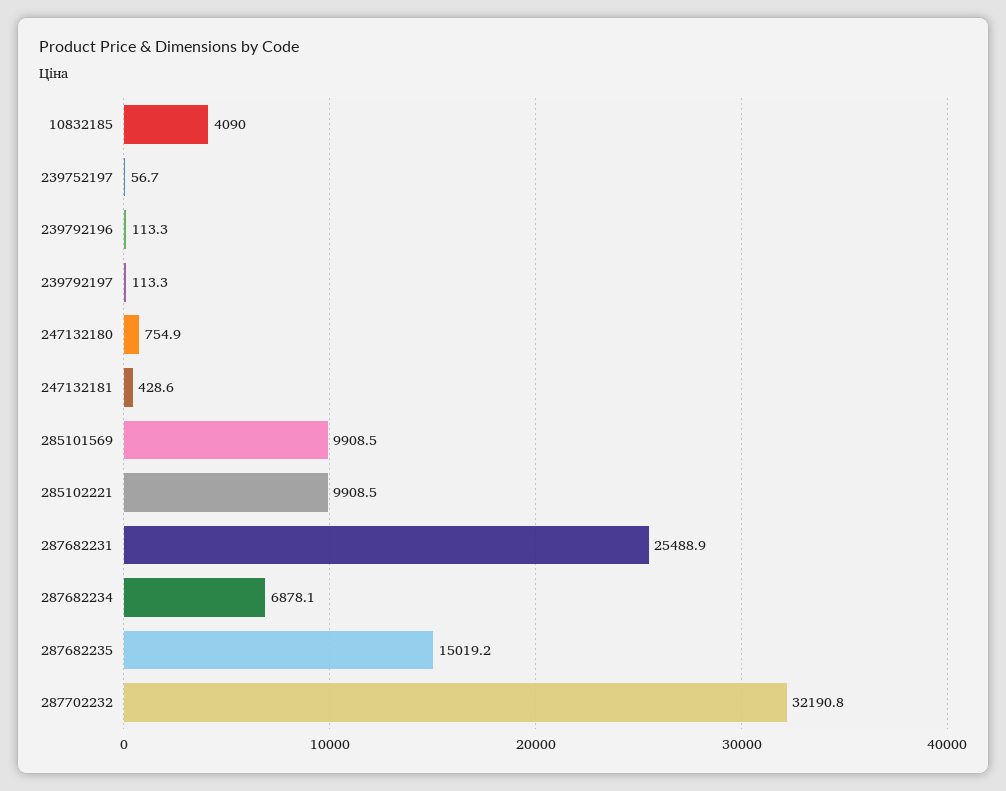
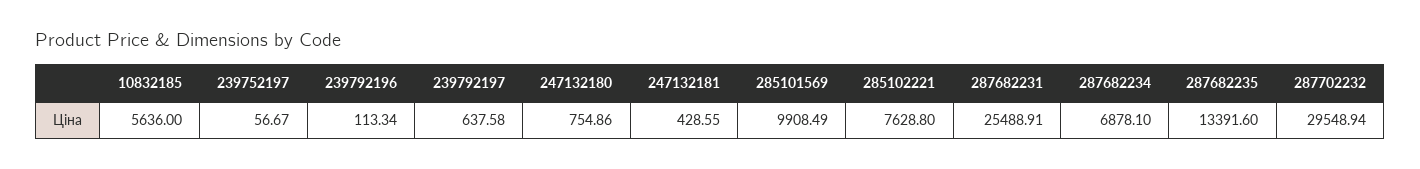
  {
-   "10832185": 4090,
+   "10832185": 5636,
    "239752197": 56.67,
    "239792196": 113.34,
-   "239792197": 113.3,
+   "239792197": 637.58,
    "247132180": 754.86,
    "247132181": 428.55,
    "285101569": 9908.49,
-   "285102221": 9908.5,
+   "285102221": 7628.8,
    "287682231": 25488.91,
    "287682234": 6878.1,
-   "287682235": 15019.2,
+   "287682235": 13391.6,
-   "287702232": 32190.8
+   "287702232": 29548.94
  }

